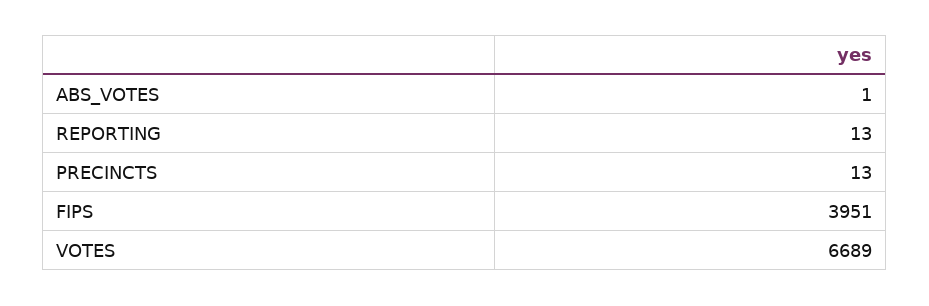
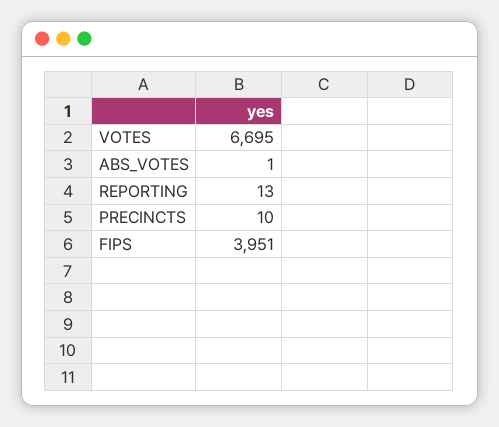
  {
    "ABS_VOTES": 1,
    "REPORTING": 13,
-   "PRECINCTS": 13,
+   "PRECINCTS": 10,
    "FIPS": 3951,
-   "VOTES": 6689
+   "VOTES": 6695
  }

